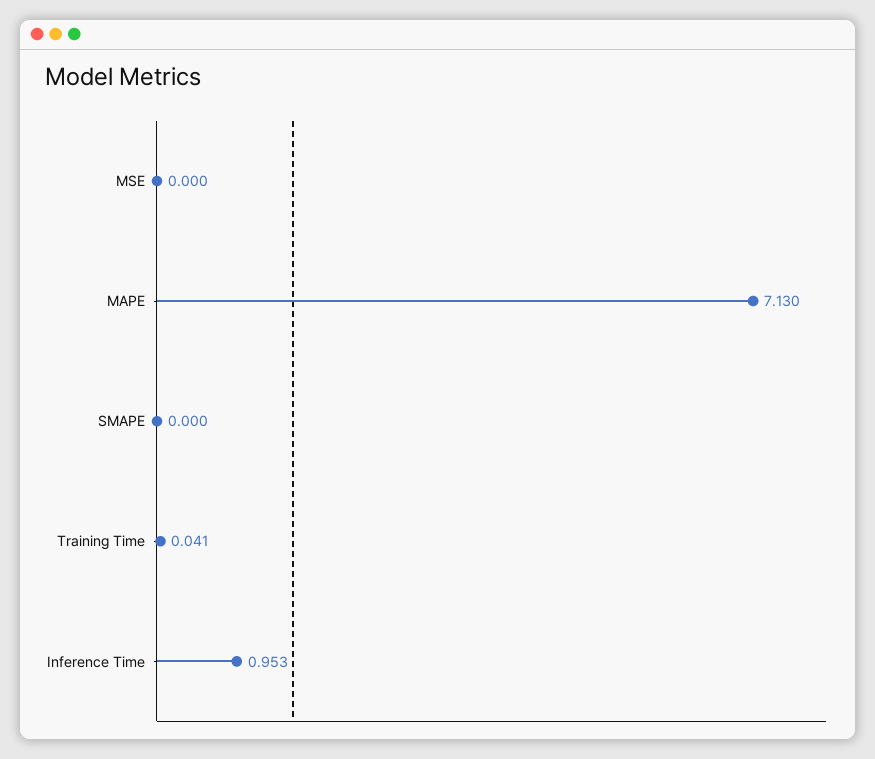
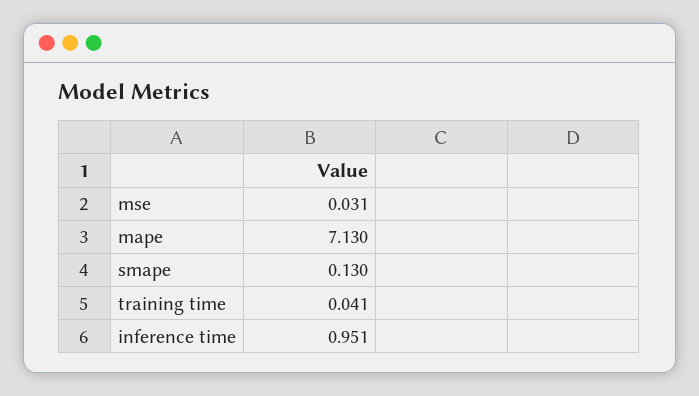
  {
-   "MSE": 0,
+   "MSE": 0.031,
    "MAPE": 7.13,
-   "SMAPE": 0,
+   "SMAPE": 0.13,
    "Training Time": 0.041,
-   "Inference Time": 0.953
+   "Inference Time": 0.951
  }

